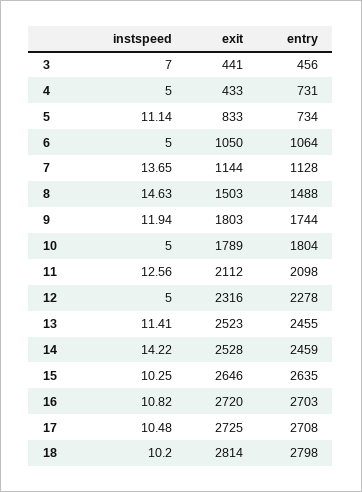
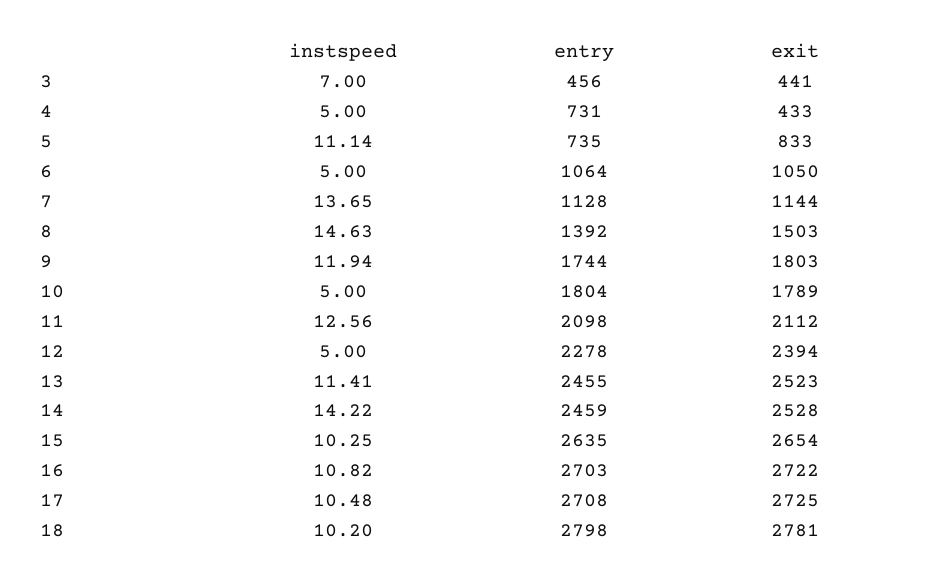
  {
    "instspeed": {
      "3": 7,
      "4": 5,
      "5": 11.14,
      "6": 5,
      "7": 13.65,
      "8": 14.63,
      "9": 11.94,
      "10": 5,
      "11": 12.56,
      "12": 5,
      "13": 11.41,
      "14": 14.22,
      "15": 10.25,
      "16": 10.82,
      "17": 10.48,
      "18": 10.2
    },
    "exit": {
      "3": 441,
      "4": 433,
      "5": 833,
      "6": 1050,
      "7": 1144,
      "8": 1503,
      "9": 1803,
      "10": 1789,
      "11": 2112,
-     "12": 2316,
+     "12": 2394,
      "13": 2523,
      "14": 2528,
-     "15": 2646,
+     "15": 2654,
-     "16": 2720,
+     "16": 2722,
      "17": 2725,
-     "18": 2814
+     "18": 2781
    },
    "entry": {
      "3": 456,
      "4": 731,
-     "5": 734,
+     "5": 735,
      "6": 1064,
      "7": 1128,
-     "8": 1488,
+     "8": 1392,
      "9": 1744,
      "10": 1804,
      "11": 2098,
      "12": 2278,
      "13": 2455,
      "14": 2459,
      "15": 2635,
      "16": 2703,
      "17": 2708,
      "18": 2798
    }
  }

